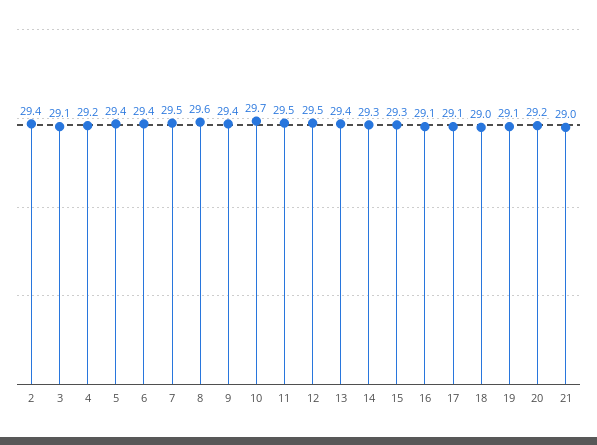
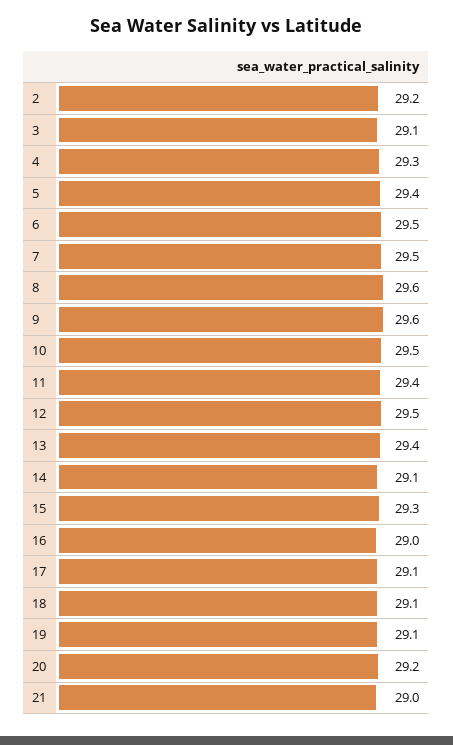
  {
-   "2": 29.4,
+   "2": 29.2,
    "3": 29.1,
-   "4": 29.2,
+   "4": 29.3,
    "5": 29.4,
-   "6": 29.4,
+   "6": 29.5,
    "7": 29.5,
    "8": 29.6,
-   "9": 29.4,
+   "9": 29.6,
-   "10": 29.7,
+   "10": 29.5,
-   "11": 29.5,
+   "11": 29.4,
    "12": 29.5,
    "13": 29.4,
-   "14": 29.3,
+   "14": 29.1,
    "15": 29.3,
-   "16": 29.1,
+   "16": 29,
    "17": 29.1,
-   "18": 29,
+   "18": 29.1,
    "19": 29.1,
    "20": 29.2,
    "21": 29
  }

